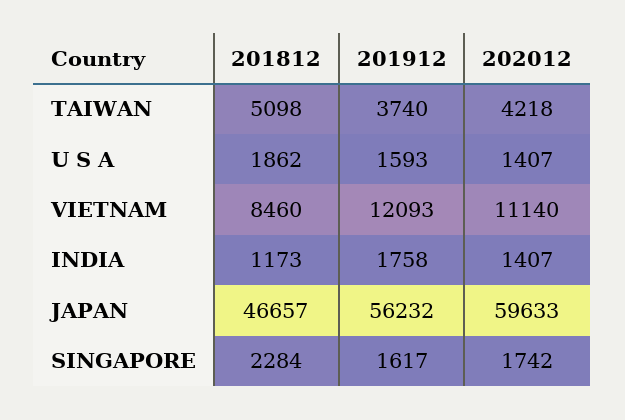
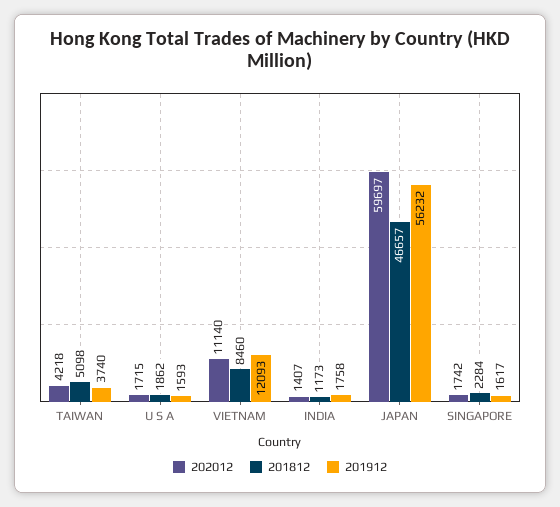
  {
    "201812": {
      "TAIWAN": 5098,
      "U S A": 1862,
      "VIETNAM": 8460,
      "INDIA": 1173,
      "JAPAN": 46657,
      "SINGAPORE": 2284
    },
    "201912": {
      "TAIWAN": 3740,
      "U S A": 1593,
      "VIETNAM": 12093,
      "INDIA": 1758,
      "JAPAN": 56232,
      "SINGAPORE": 1617
    },
    "202012": {
      "TAIWAN": 4218,
-     "U S A": 1407,
+     "U S A": 1715,
      "VIETNAM": 11140,
      "INDIA": 1407,
-     "JAPAN": 59633,
+     "JAPAN": 59697,
      "SINGAPORE": 1742
    }
  }

